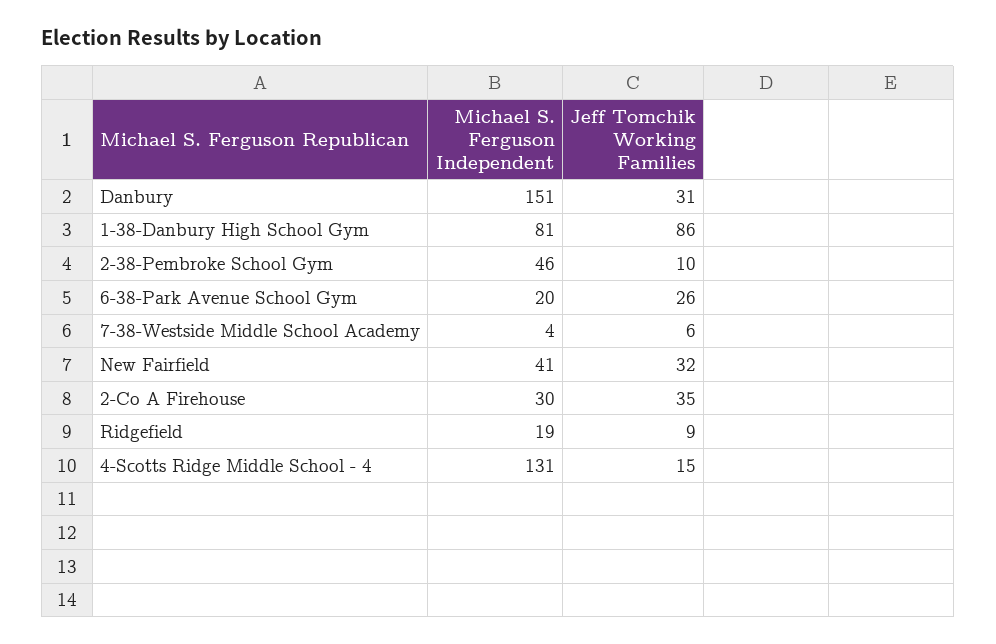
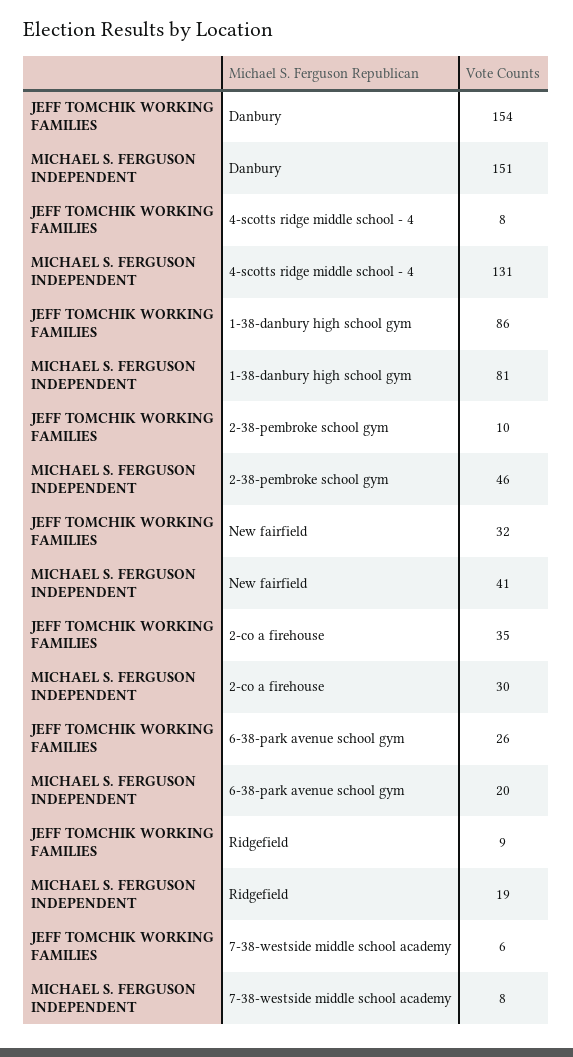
  {
    "Michael S. Ferguson Independent": {
      "Danbury": 151,
      "1-38-Danbury High School Gym": 81,
      "2-38-Pembroke School Gym": 46,
      "6-38-Park Avenue School Gym": 20,
-     "7-38-Westside Middle School Academy": 4,
+     "7-38-Westside Middle School Academy": 8,
      "New Fairfield": 41,
      "2-Co A Firehouse": 30,
      "Ridgefield": 19,
      "4-Scotts Ridge Middle School - 4": 131
    },
    "Jeff Tomchik Working Families": {
-     "Danbury": 31,
+     "Danbury": 154,
      "1-38-Danbury High School Gym": 86,
      "2-38-Pembroke School Gym": 10,
      "6-38-Park Avenue School Gym": 26,
      "7-38-Westside Middle School Academy": 6,
      "New Fairfield": 32,
      "2-Co A Firehouse": 35,
      "Ridgefield": 9,
-     "4-Scotts Ridge Middle School - 4": 15
+     "4-Scotts Ridge Middle School - 4": 8
    }
  }

